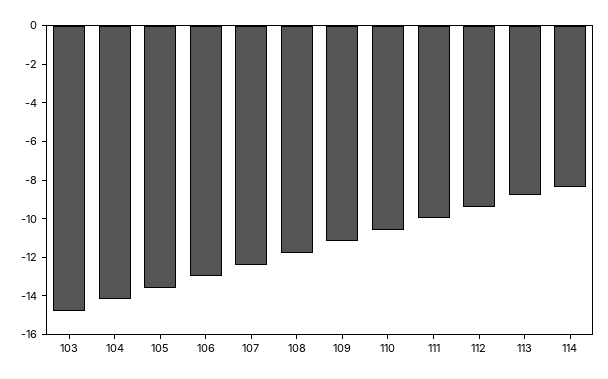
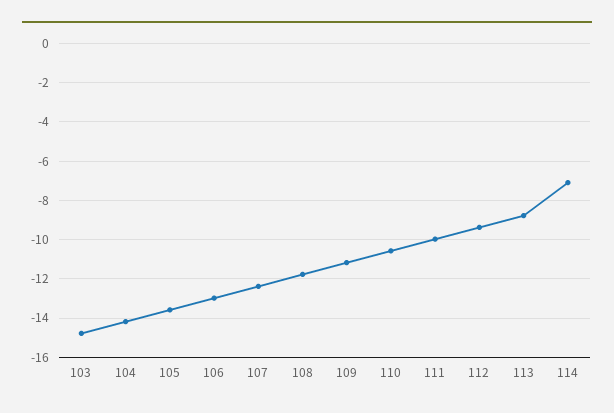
  {
    "103": -15,
    "104": -14,
    "105": -13.5,
    "106": -13,
    "107": -12.5,
    "108": -12,
    "109": -11,
    "110": -10.5,
    "111": -10,
    "112": -9.5,
    "113": -9,
-   "114": -8.5
+   "114": -7
  }

